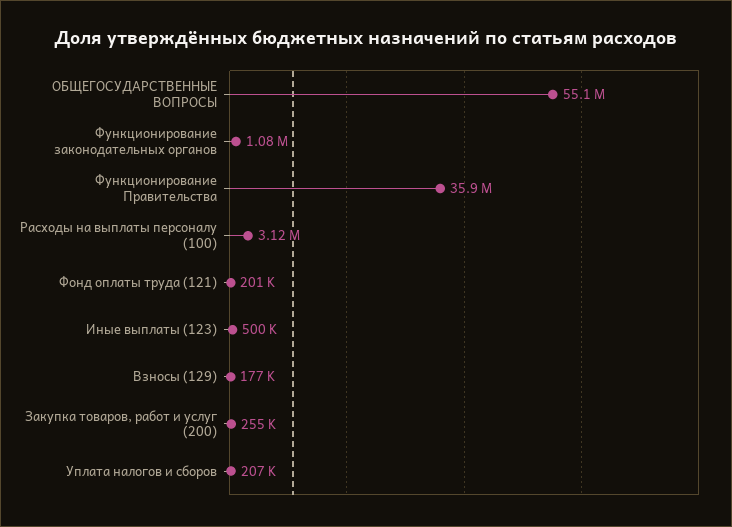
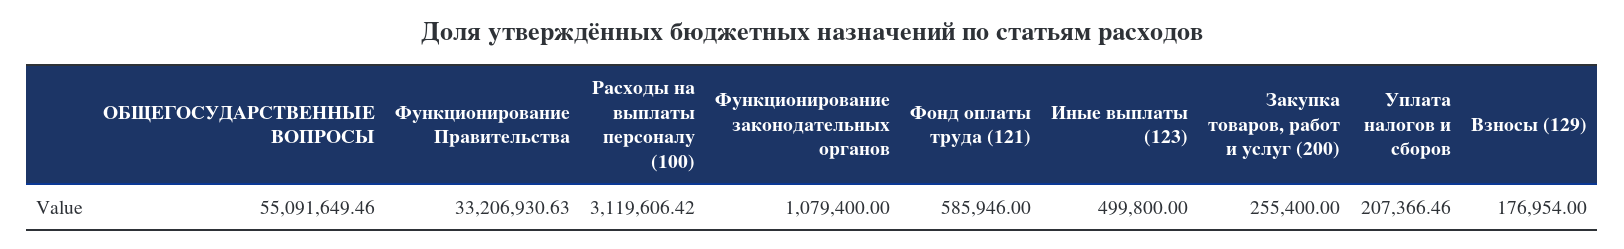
  {
    "ОБЩЕГОСУДАРСТВЕННЫЕ ВОПРОСЫ": 55091649.46,
    "Функционирование законодательных органов": 1079400,
-   "Функционирование Правительства": 35900000,
+   "Функционирование Правительства": 33206930.63,
    "Расходы на выплаты персоналу (100)": 3119606.42,
-   "Фонд оплаты труда (121)": 201000,
+   "Фонд оплаты труда (121)": 585946,
    "Иные выплаты (123)": 499800,
    "Взносы (129)": 176954,
    "Закупка товаров, работ и услуг (200)": 255400,
    "Уплата налогов и сборов": 207366.46
  }

